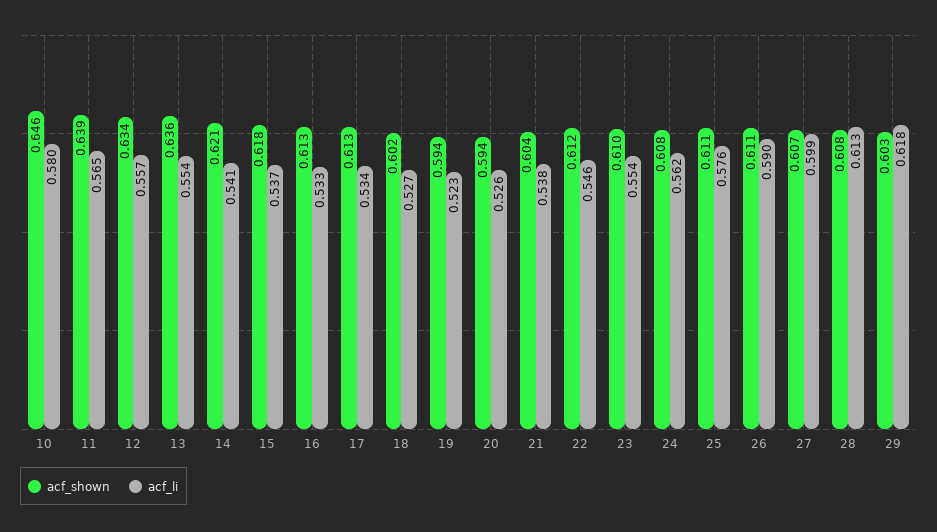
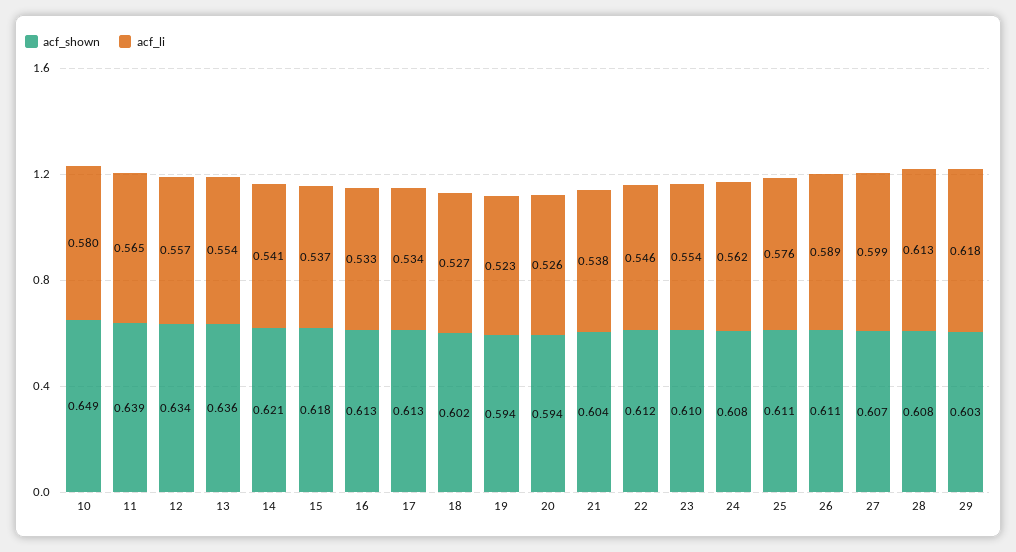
  {
    "acf_shown": {
-     "10": 0.646,
+     "10": 0.649,
      "11": 0.639,
      "12": 0.634,
      "13": 0.636,
      "14": 0.621,
      "15": 0.618,
      "16": 0.613,
      "17": 0.613,
      "18": 0.602,
      "19": 0.594,
      "20": 0.594,
      "21": 0.604,
      "22": 0.612,
      "23": 0.61,
      "24": 0.608,
      "25": 0.611,
      "26": 0.611,
      "27": 0.607,
      "28": 0.608,
      "29": 0.603
    },
    "acf_li": {
      "10": 0.58,
      "11": 0.565,
      "12": 0.557,
      "13": 0.554,
      "14": 0.541,
      "15": 0.537,
      "16": 0.533,
      "17": 0.534,
      "18": 0.527,
      "19": 0.523,
      "20": 0.526,
      "21": 0.538,
      "22": 0.546,
      "23": 0.554,
      "24": 0.562,
      "25": 0.576,
-     "26": 0.59,
+     "26": 0.589,
      "27": 0.599,
      "28": 0.613,
      "29": 0.618
    }
  }

